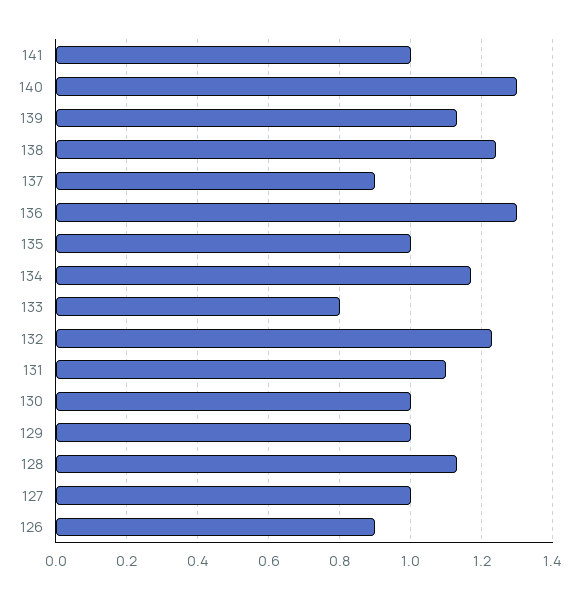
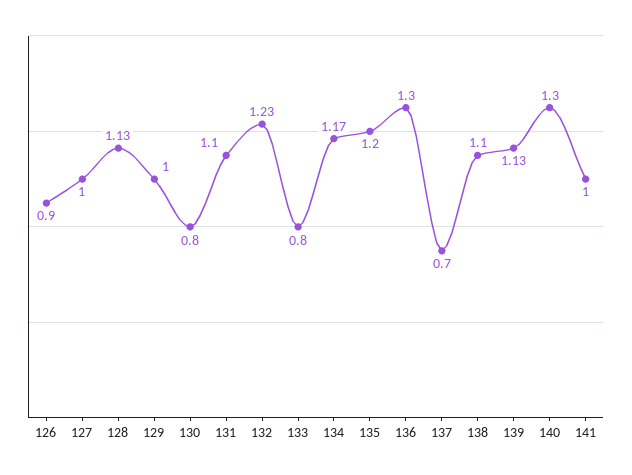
  {
    "141": 1,
    "140": 1.3,
    "139": 1.13,
-   "138": 1.25,
+   "138": 1.1,
-   "137": 0.9,
+   "137": 0.7,
    "136": 1.3,
-   "135": 1,
+   "135": 1.2,
    "134": 1.17,
    "133": 0.8,
    "132": 1.23,
    "131": 1.1,
-   "130": 1,
+   "130": 0.8,
    "129": 1,
    "128": 1.13,
    "127": 1,
    "126": 0.9
  }

